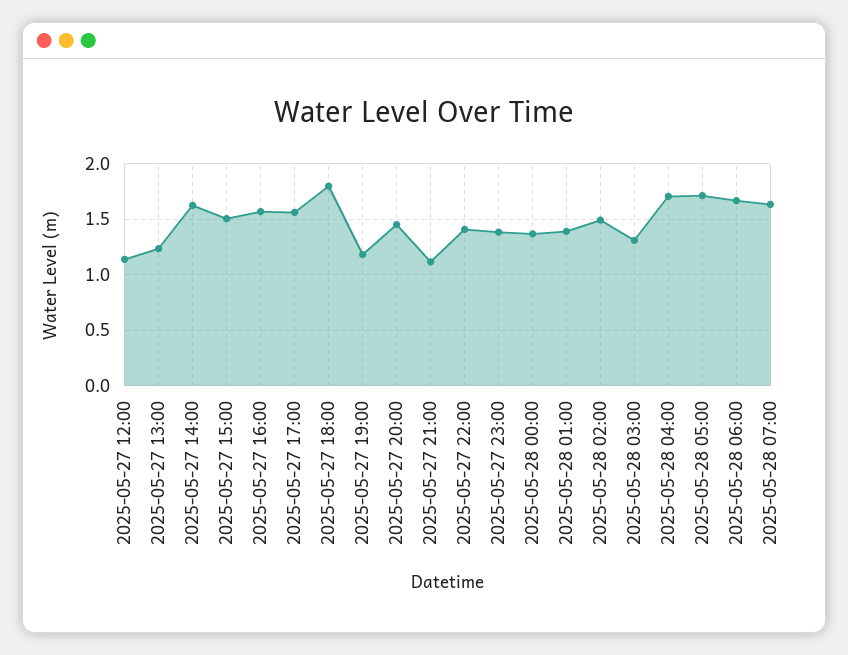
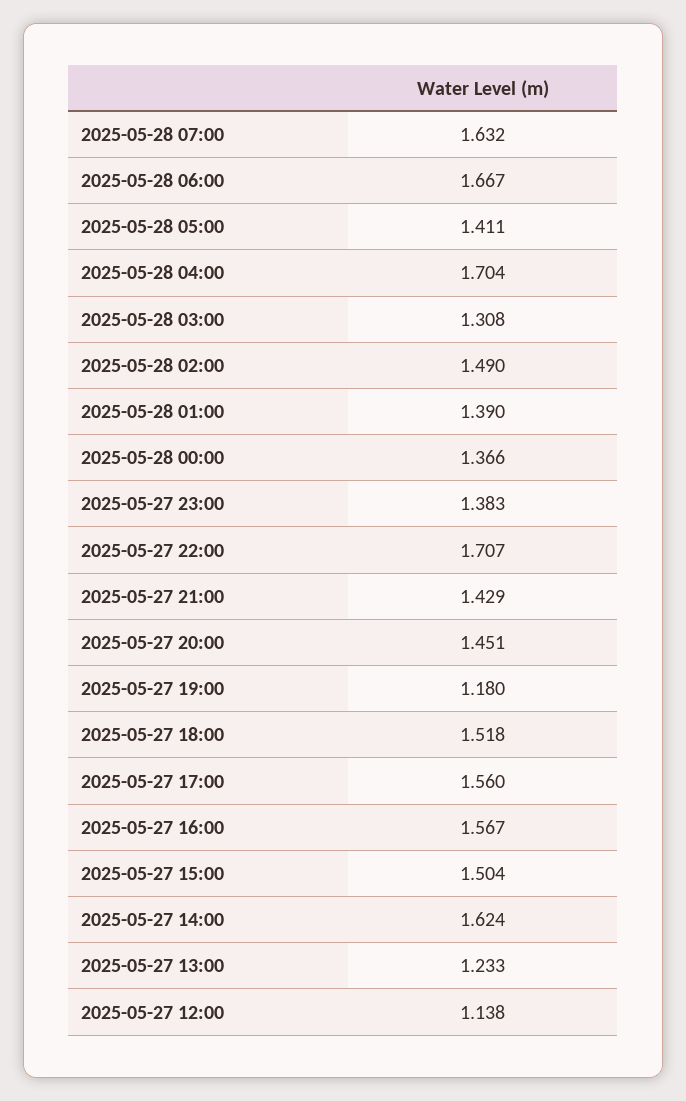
  {
    "2025-05-27 12:00": 1.138,
    "2025-05-27 13:00": 1.233,
    "2025-05-27 14:00": 1.624,
    "2025-05-27 15:00": 1.504,
    "2025-05-27 16:00": 1.567,
    "2025-05-27 17:00": 1.56,
-   "2025-05-27 18:00": 1.8,
+   "2025-05-27 18:00": 1.518,
    "2025-05-27 19:00": 1.18,
    "2025-05-27 20:00": 1.451,
-   "2025-05-27 21:00": 1.1,
+   "2025-05-27 21:00": 1.429,
-   "2025-05-27 22:00": 1.4,
+   "2025-05-27 22:00": 1.707,
    "2025-05-27 23:00": 1.383,
    "2025-05-28 00:00": 1.366,
    "2025-05-28 01:00": 1.39,
    "2025-05-28 02:00": 1.49,
    "2025-05-28 03:00": 1.308,
    "2025-05-28 04:00": 1.704,
-   "2025-05-28 05:00": 1.7,
+   "2025-05-28 05:00": 1.411,
    "2025-05-28 06:00": 1.667,
    "2025-05-28 07:00": 1.632
  }

